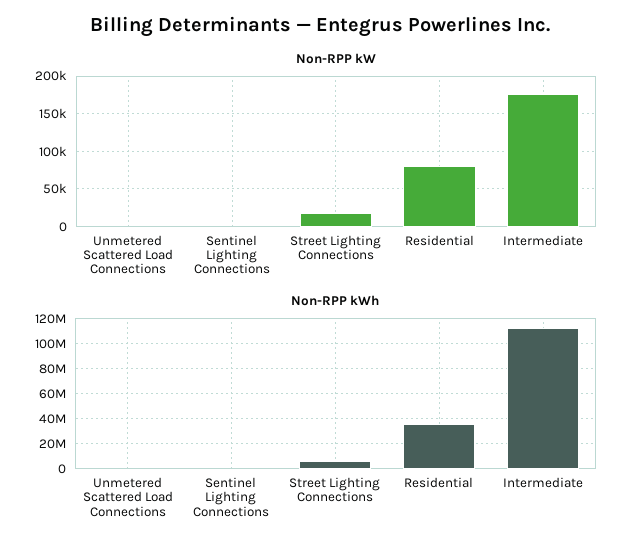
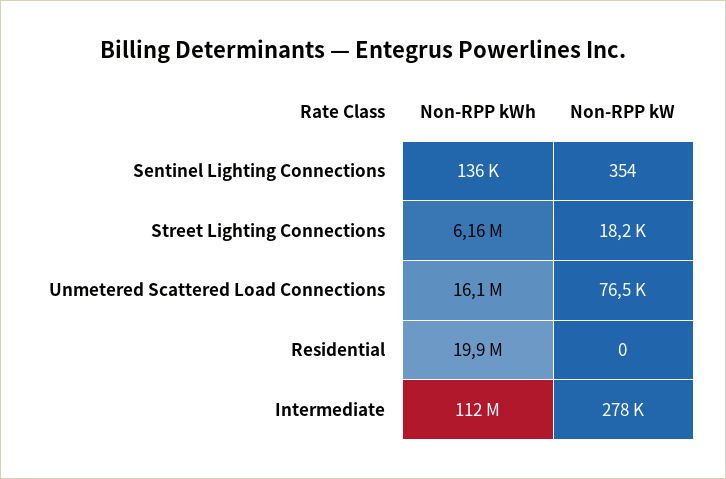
  {
    "Non-RPP kW": {
-     "Unmetered Scattered Load Connections": 0,
+     "Unmetered Scattered Load Connections": 76500,
      "Sentinel Lighting Connections": 354,
      "Street Lighting Connections": 18200,
-     "Residential": 80000,
+     "Residential": 0,
-     "Intermediate": 180000
+     "Intermediate": 278000
    },
    "Non-RPP kWh": {
-     "Unmetered Scattered Load Connections": 0,
+     "Unmetered Scattered Load Connections": 16100000,
      "Sentinel Lighting Connections": 136000,
      "Street Lighting Connections": 6160000,
-     "Residential": 35000000,
+     "Residential": 19900000,
      "Intermediate": 112000000
    }
  }

